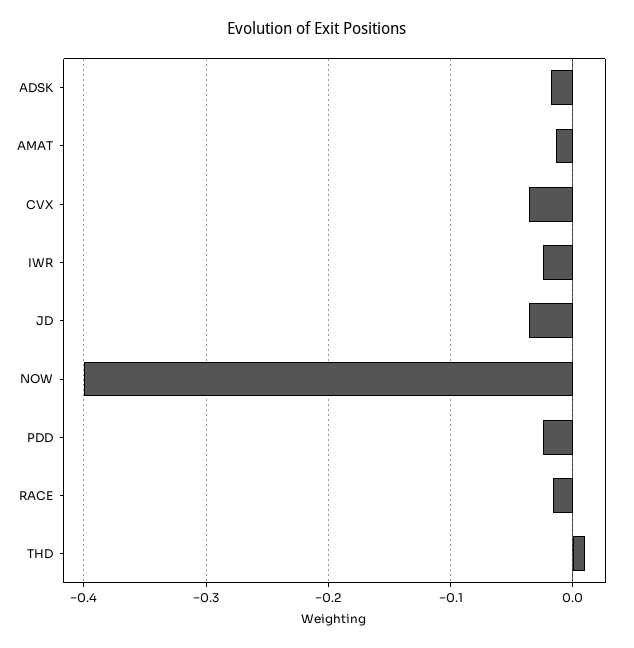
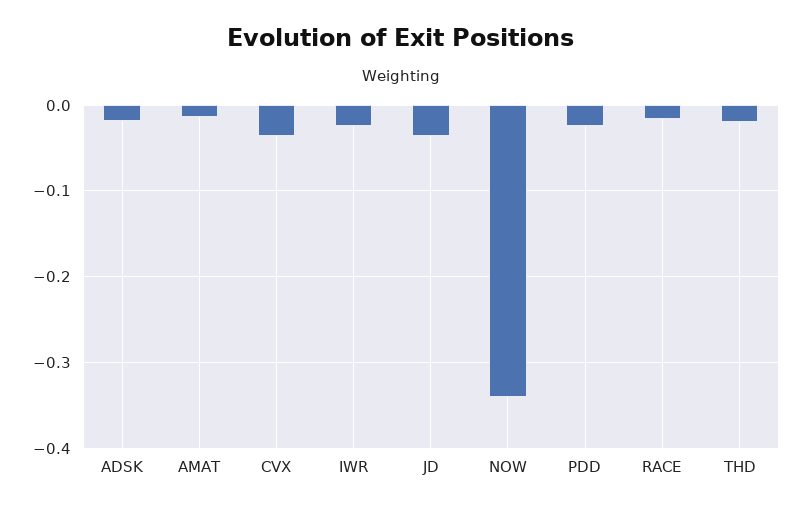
  {
    "ADSK": -0.02,
    "AMAT": -0.01,
    "CVX": -0.04,
    "IWR": -0.02,
    "JD": -0.04,
-   "NOW": -0.4,
+   "NOW": -0.34,
    "PDD": -0.02,
    "RACE": -0.02,
-   "THD": 0.01
+   "THD": -0.02
  }

